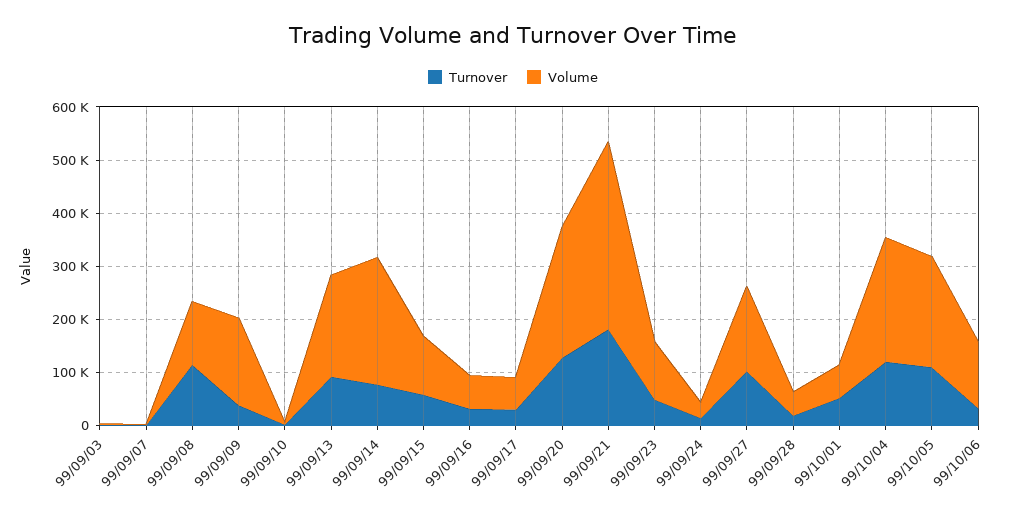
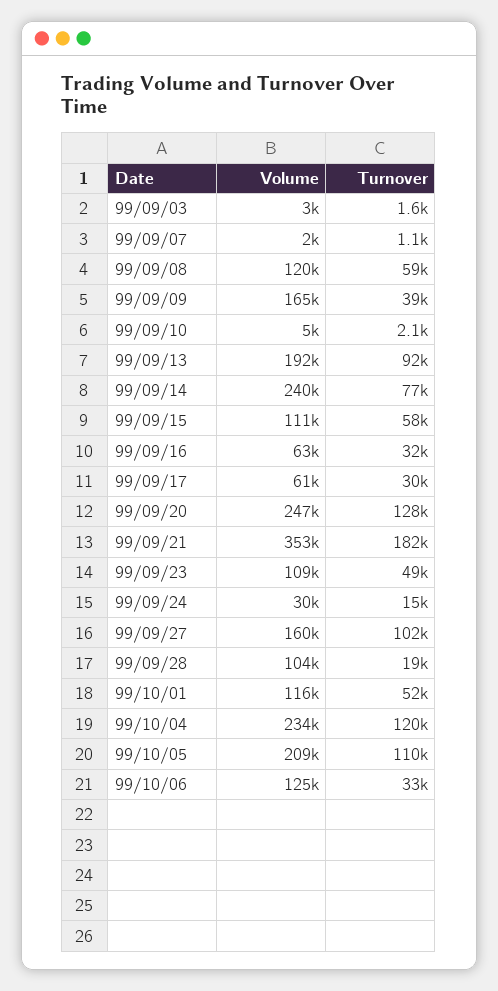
  {
    "Turnover": {
      "99/09/03": 1600,
      "99/09/07": 1100,
-     "99/09/08": 120000,
+     "99/09/08": 59000,
      "99/09/09": 39000,
      "99/09/10": 2100,
      "99/09/13": 92000,
      "99/09/14": 77000,
      "99/09/15": 58000,
      "99/09/16": 32000,
      "99/09/17": 30000,
      "99/09/20": 128000,
      "99/09/21": 182000,
      "99/09/23": 49000,
      "99/09/24": 15000,
      "99/09/27": 102000,
      "99/09/28": 19000,
      "99/10/01": 52000,
      "99/10/04": 120000,
      "99/10/05": 110000,
      "99/10/06": 33000
    },
    "Volume": {
      "99/09/03": 3000,
      "99/09/07": 2000,
      "99/09/08": 120000,
      "99/09/09": 165000,
      "99/09/10": 5000,
      "99/09/13": 192000,
      "99/09/14": 240000,
      "99/09/15": 111000,
      "99/09/16": 63000,
      "99/09/17": 61000,
      "99/09/20": 247000,
      "99/09/21": 353000,
      "99/09/23": 109000,
      "99/09/24": 30000,
      "99/09/27": 160000,
-     "99/09/28": 40000,
+     "99/09/28": 104000,
-     "99/10/01": 60000,
+     "99/10/01": 116000,
      "99/10/04": 234000,
      "99/10/05": 209000,
      "99/10/06": 125000
    }
  }

